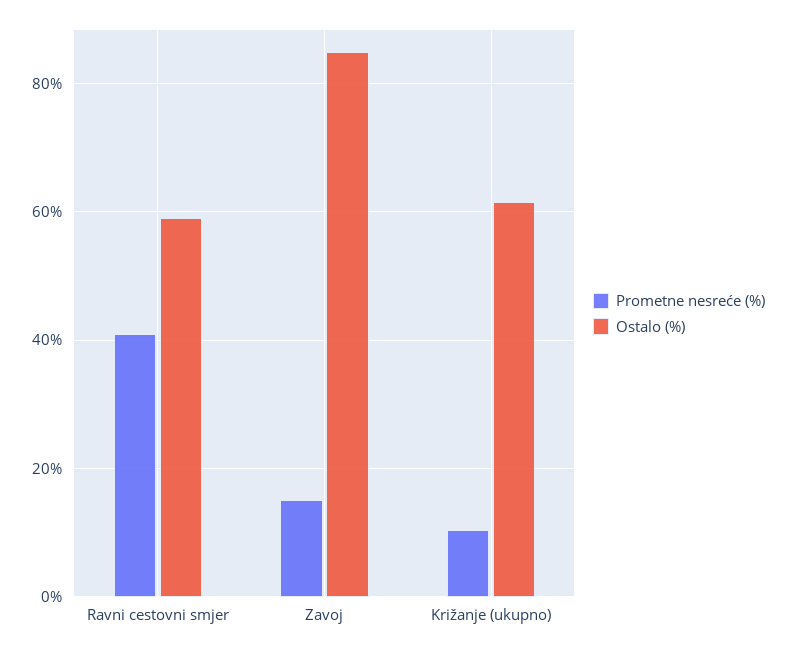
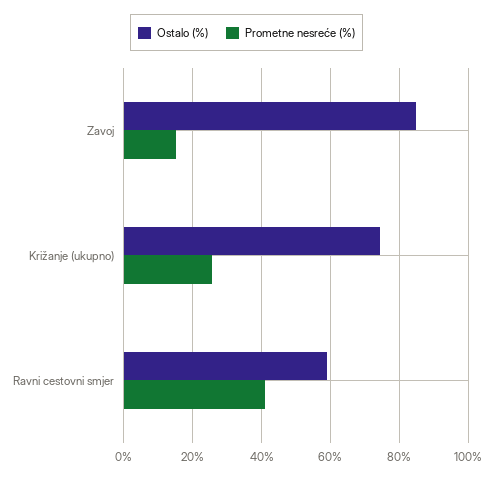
  {
    "Prometne nesreće (%)": {
      "Ravni cestovni smjer": 42,
      "Zavoj": 16,
-     "Križanje (ukupno)": 10
+     "Križanje (ukupno)": 26
    },
    "Ostalo (%)": {
      "Ravni cestovni smjer": 58,
      "Zavoj": 84,
-     "Križanje (ukupno)": 62
+     "Križanje (ukupno)": 74
    }
  }

